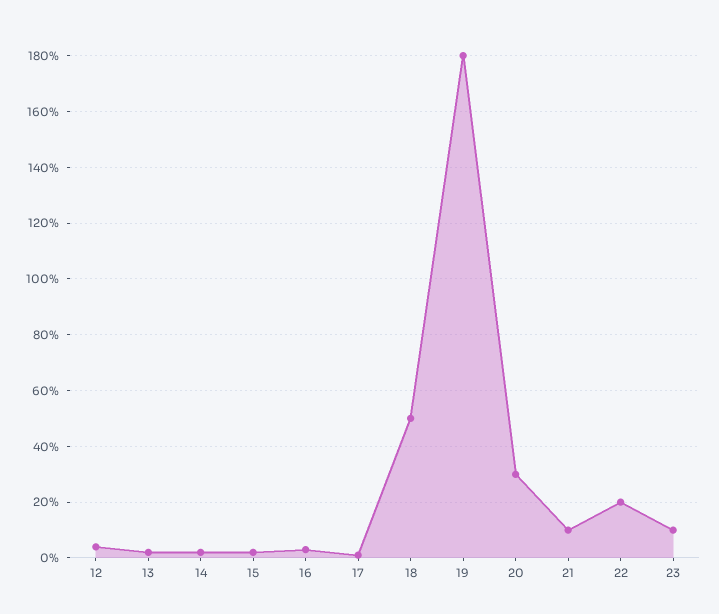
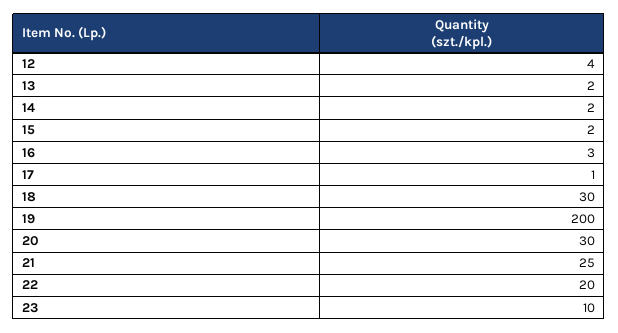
  {
    "12": 4,
    "13": 2,
    "14": 2,
    "15": 2,
    "16": 3,
    "17": 1,
-   "18": 50,
+   "18": 30,
-   "19": 180,
+   "19": 200,
    "20": 30,
-   "21": 10,
+   "21": 25,
    "22": 20,
    "23": 10
  }

